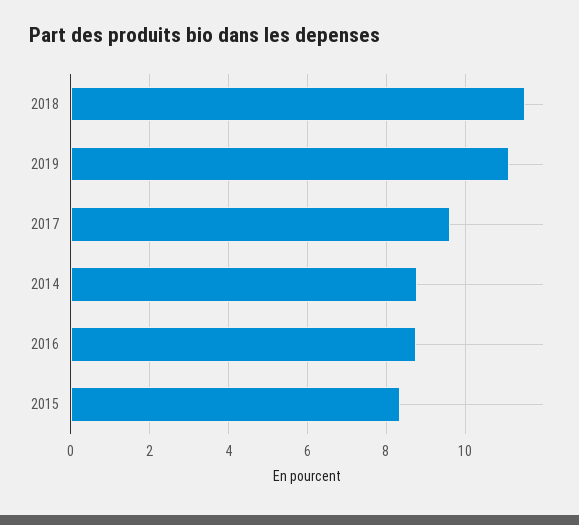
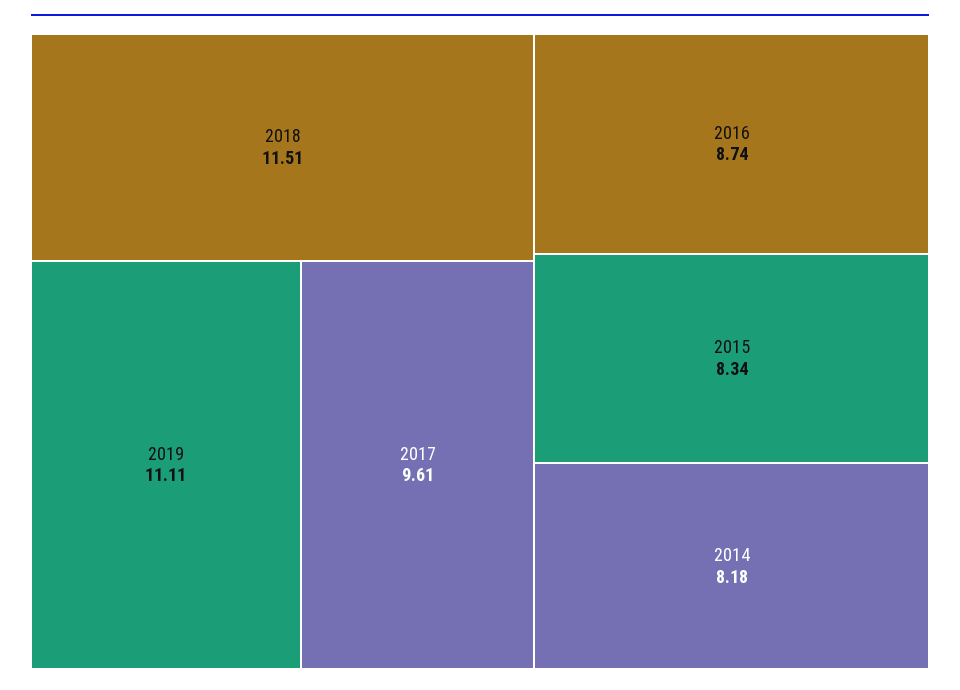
  {
    "2018": 11.51,
    "2019": 11.11,
    "2017": 9.61,
-   "2014": 8.8,
+   "2014": 8.18,
    "2016": 8.74,
    "2015": 8.34
  }

